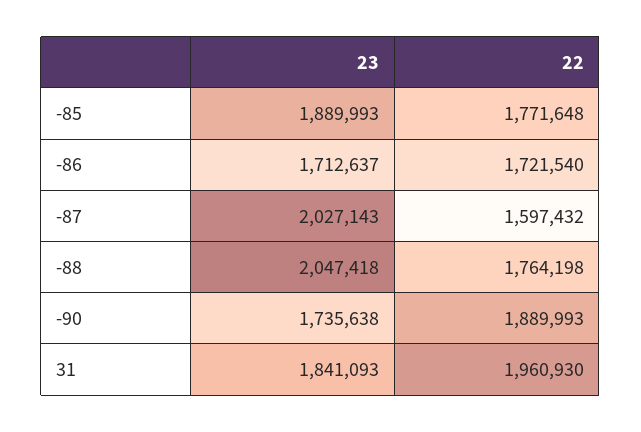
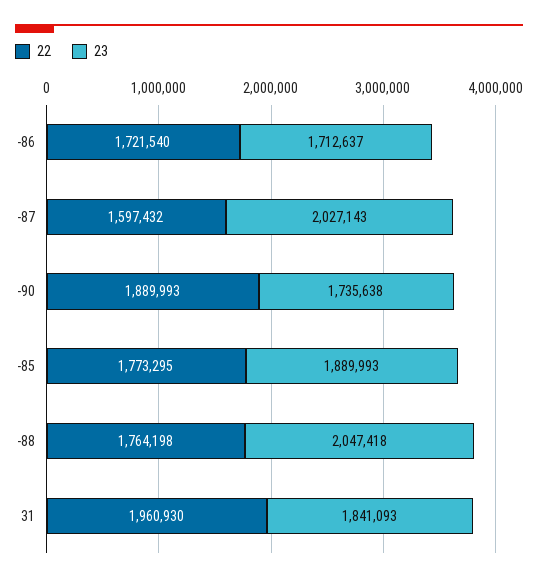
  {
    "23": {
      "-85": 1889993,
      "-86": 1712637,
      "-87": 2027143,
      "-88": 2047418,
      "-90": 1735638,
      "31": 1841093
    },
    "22": {
-     "-85": 1771648,
+     "-85": 1773295,
      "-86": 1721540,
      "-87": 1597432,
      "-88": 1764198,
      "-90": 1889993,
      "31": 1960930
    }
  }

